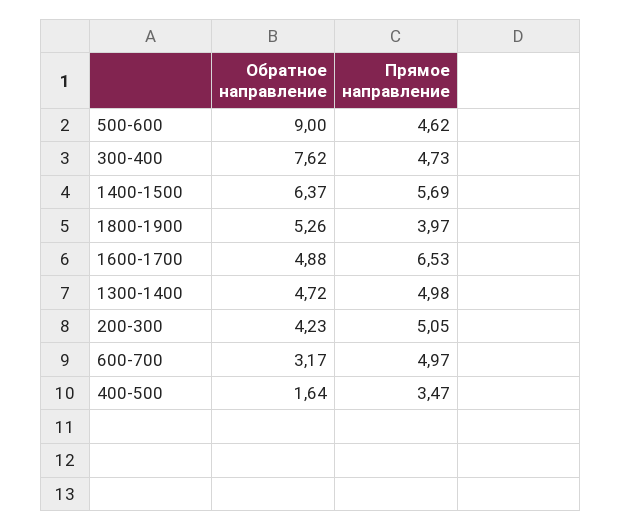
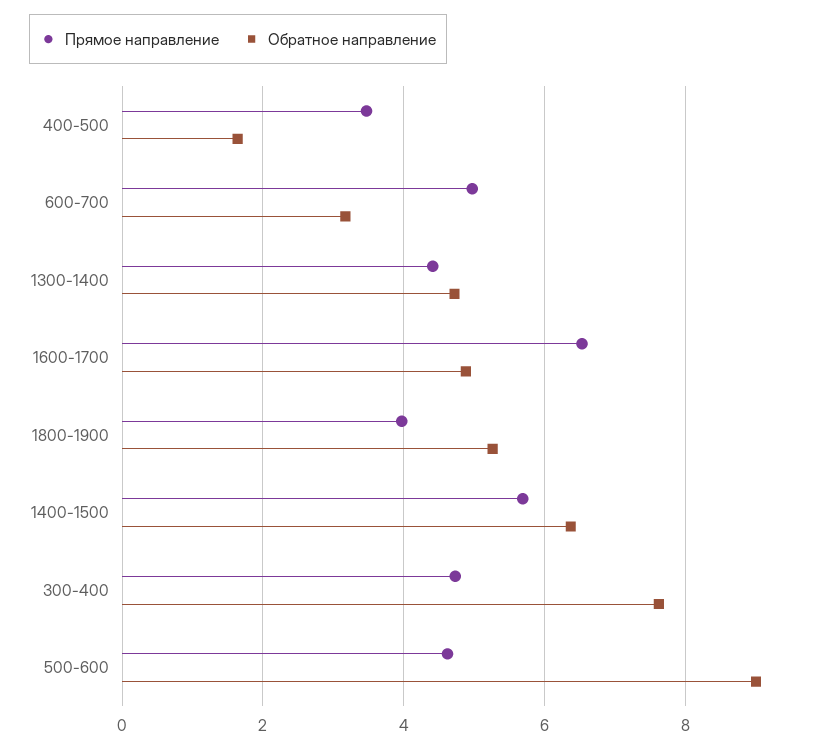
  {
    "Обратное направление": {
      "500-600": 9,
      "300-400": 7.62,
      "1400-1500": 6.37,
      "1800-1900": 5.26,
      "1600-1700": 4.88,
      "1300-1400": 4.72,
-     "200-300": 4.23,
      "600-700": 3.17,
      "400-500": 1.64
    },
    "Прямое направление": {
      "500-600": 4.62,
      "300-400": 4.73,
      "1400-1500": 5.69,
      "1800-1900": 3.97,
      "1600-1700": 6.53,
-     "1300-1400": 4.98,
+     "1300-1400": 4.4,
-     "200-300": 5.05,
      "600-700": 4.97,
      "400-500": 3.47
    }
  }

